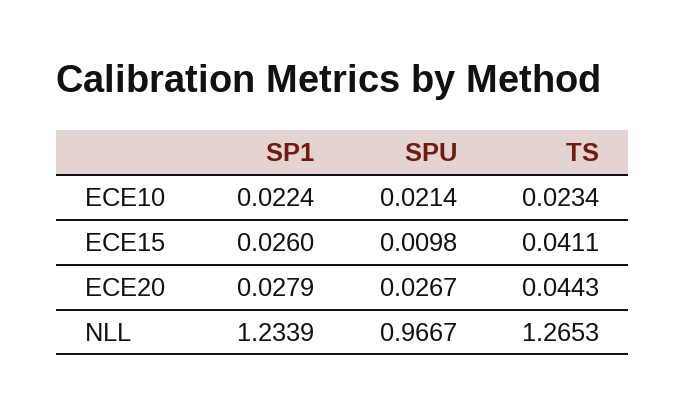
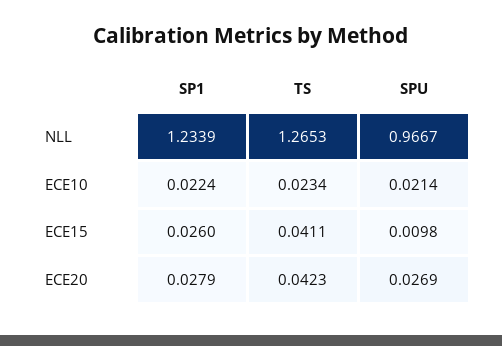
  {
    "SP1": {
      "ECE10": 0.0224,
      "ECE15": 0.026,
      "ECE20": 0.0279,
      "NLL": 1.2339
    },
    "SPU": {
      "ECE10": 0.0214,
      "ECE15": 0.0098,
-     "ECE20": 0.0267,
+     "ECE20": 0.0269,
      "NLL": 0.9667
    },
    "TS": {
      "ECE10": 0.0234,
      "ECE15": 0.0411,
-     "ECE20": 0.0443,
+     "ECE20": 0.0423,
      "NLL": 1.2653
    }
  }

